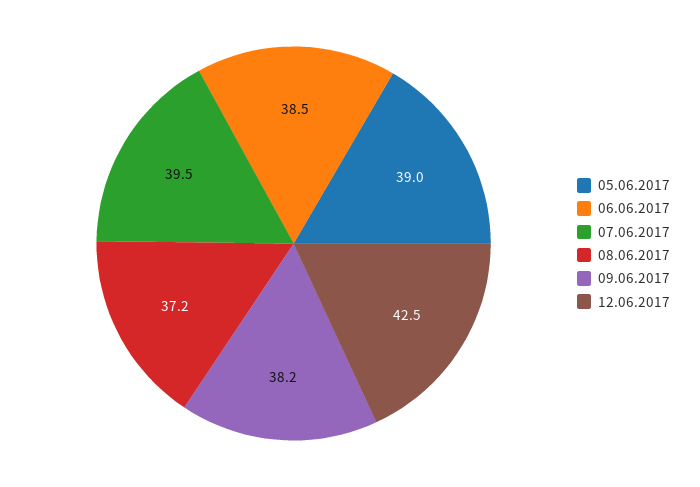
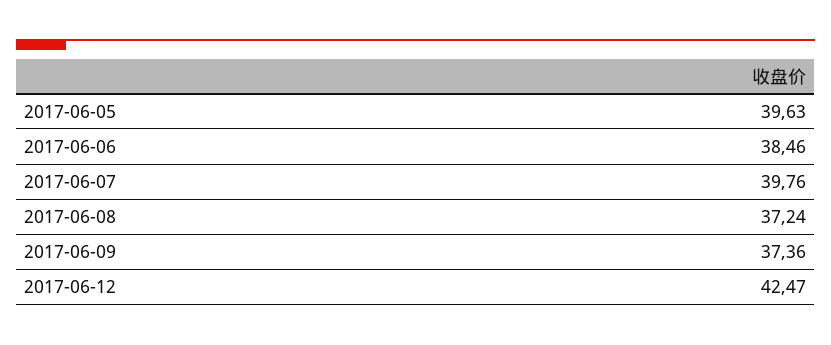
  {
-   "05.06.2017": 39,
+   "05.06.2017": 39.63,
    "06.06.2017": 38.46,
-   "07.06.2017": 39.5,
+   "07.06.2017": 39.76,
    "08.06.2017": 37.24,
-   "09.06.2017": 38.2,
+   "09.06.2017": 37.36,
    "12.06.2017": 42.47
  }

